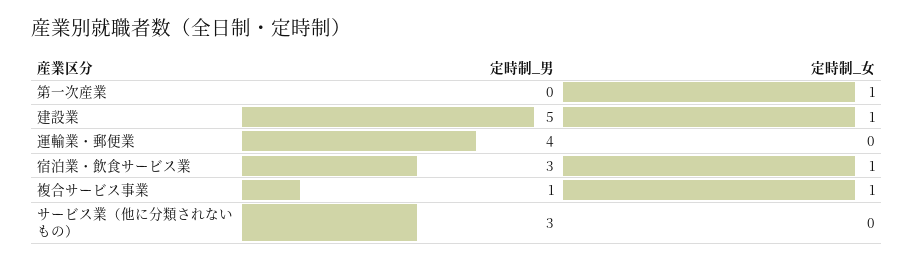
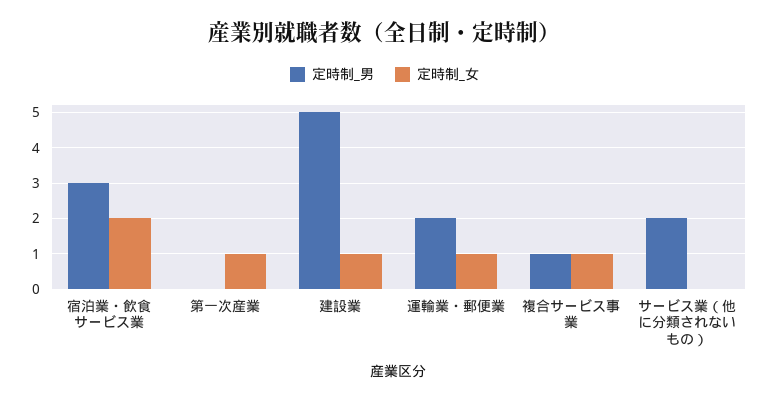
  {
    "定時制_男": {
      "第一次産業": 0,
      "建設業": 5,
-     "運輸業・郵便業": 4,
+     "運輸業・郵便業": 2,
      "宿泊業・飲食サービス業": 3,
      "複合サービス事業": 1,
-     "サービス業（他に分類されないもの）": 3
+     "サービス業（他に分類されないもの）": 2
    },
    "定時制_女": {
      "第一次産業": 1,
      "建設業": 1,
-     "運輸業・郵便業": 0,
+     "運輸業・郵便業": 1,
-     "宿泊業・飲食サービス業": 1,
+     "宿泊業・飲食サービス業": 2,
      "複合サービス事業": 1,
      "サービス業（他に分類されないもの）": 0
    }
  }

